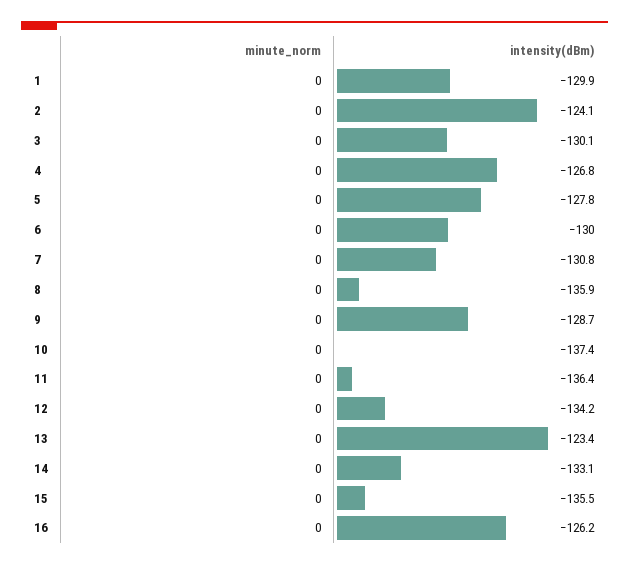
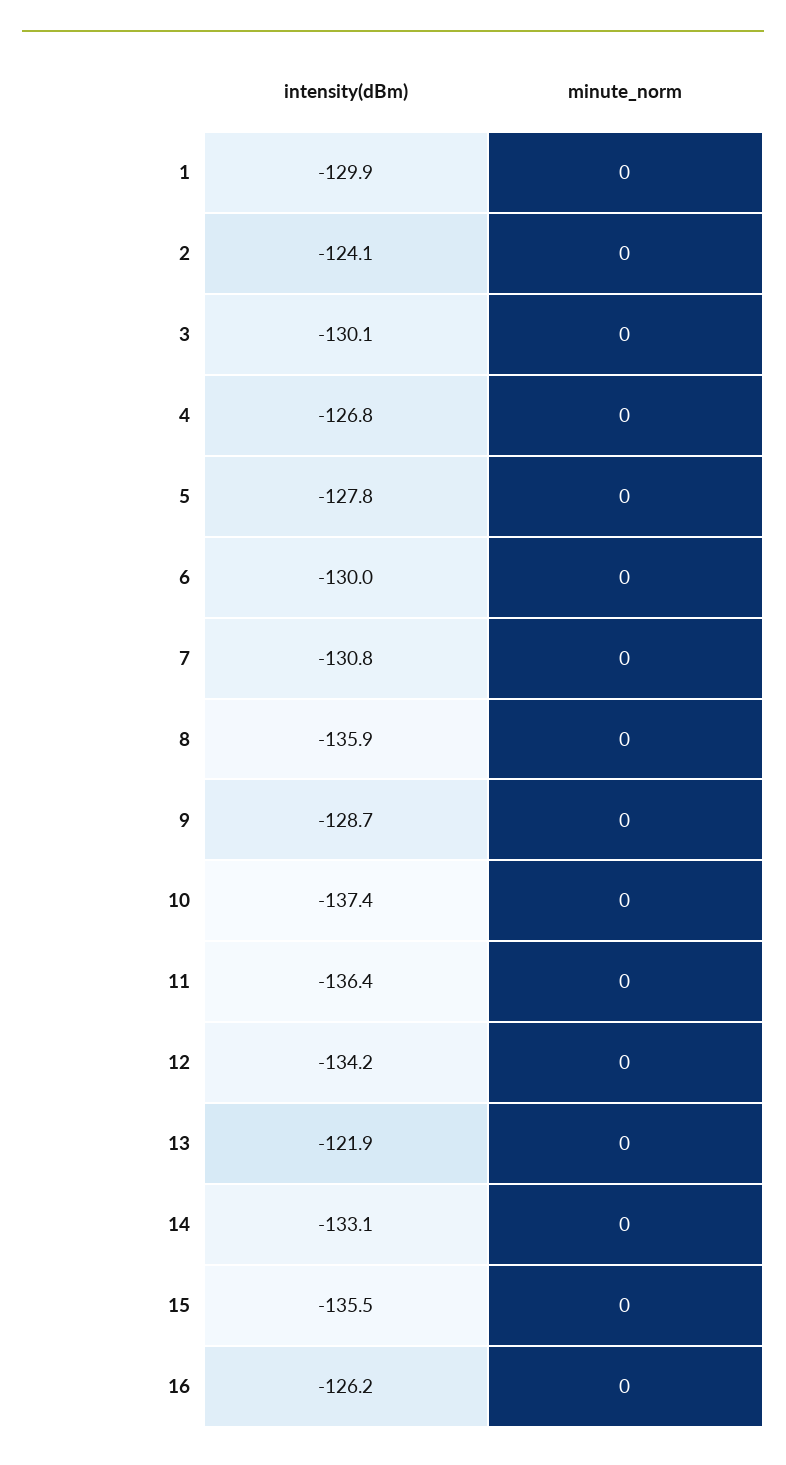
  {
    "minute_norm": {
      "1": 0,
      "2": 0,
      "3": 0,
      "4": 0,
      "5": 0,
      "6": 0,
      "7": 0,
      "8": 0,
      "9": 0,
      "10": 0,
      "11": 0,
      "12": 0,
      "13": 0,
      "14": 0,
      "15": 0,
      "16": 0
    },
    "intensity(dBm)": {
      "1": -129.9,
      "2": -124.1,
      "3": -130.1,
      "4": -126.8,
      "5": -127.8,
      "6": -130,
      "7": -130.8,
      "8": -135.9,
      "9": -128.7,
      "10": -137.4,
      "11": -136.4,
      "12": -134.2,
-     "13": -123.4,
+     "13": -121.9,
      "14": -133.1,
      "15": -135.5,
      "16": -126.2
    }
  }

